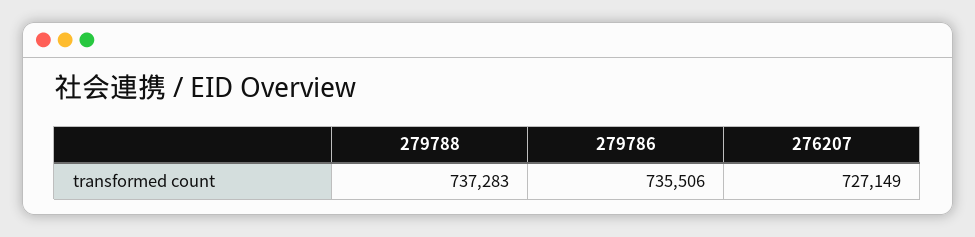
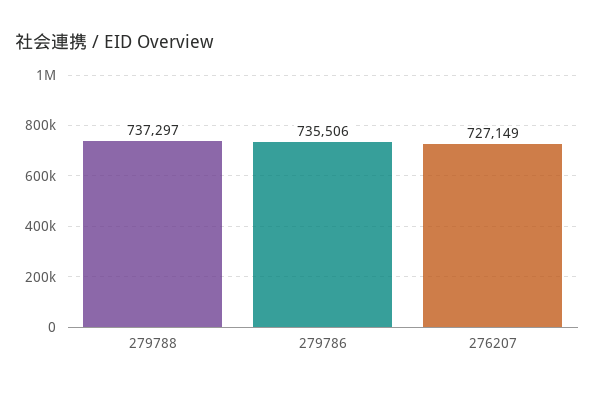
  {
-   "279788": 737283,
+   "279788": 737297,
    "279786": 735506,
    "276207": 727149
  }

